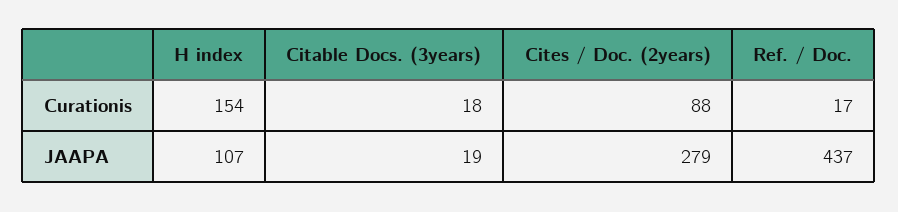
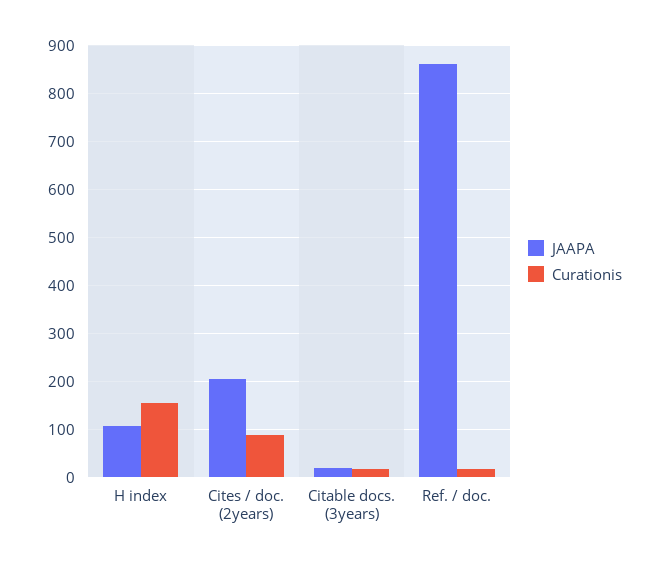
  {
    "Curationis": {
      "H index": 154,
      "Citable Docs. (3years)": 18,
      "Cites / Doc. (2years)": 88,
      "Ref. / Doc.": 17
    },
    "JAAPA": {
      "H index": 107,
      "Citable Docs. (3years)": 19,
-     "Cites / Doc. (2years)": 279,
+     "Cites / Doc. (2years)": 200,
-     "Ref. / Doc.": 437
+     "Ref. / Doc.": 860
    }
  }

